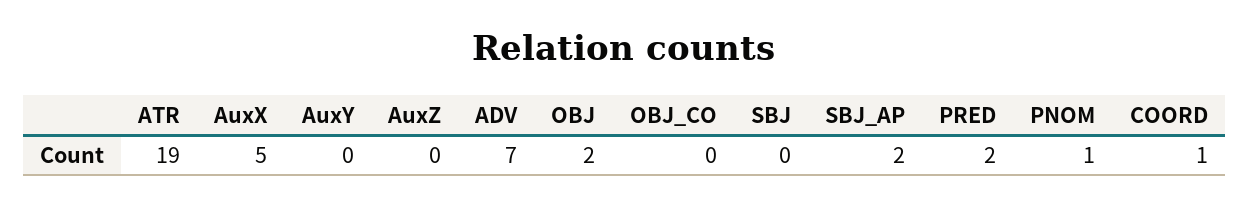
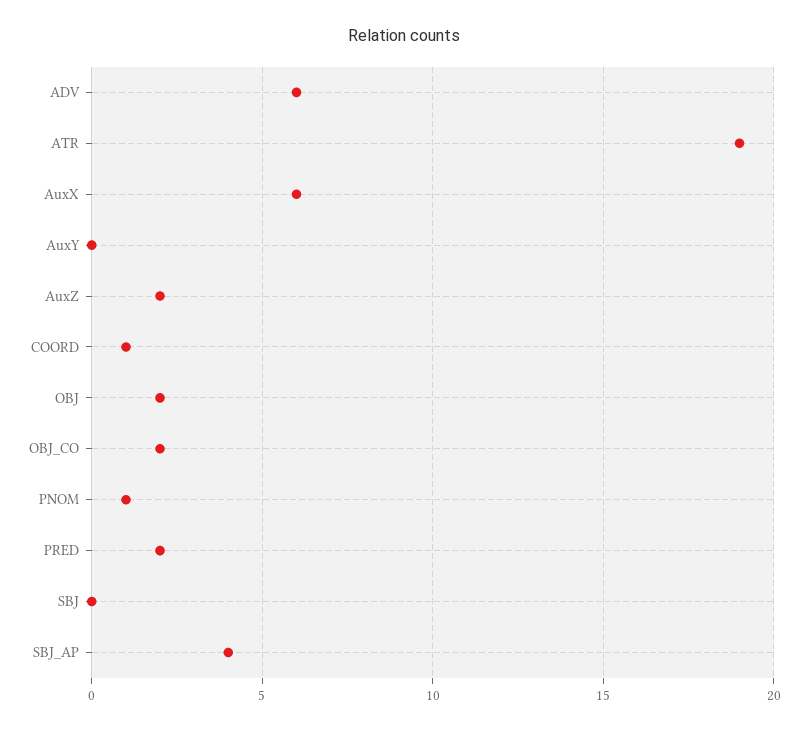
  {
    "ATR": 19,
-   "AuxX": 5,
+   "AuxX": 6,
    "AuxY": 0,
-   "AuxZ": 0,
+   "AuxZ": 2,
-   "ADV": 7,
+   "ADV": 6,
    "OBJ": 2,
-   "OBJ_CO": 0,
+   "OBJ_CO": 2,
    "SBJ": 0,
-   "SBJ_AP": 2,
+   "SBJ_AP": 4,
    "PRED": 2,
    "PNOM": 1,
    "COORD": 1
  }

